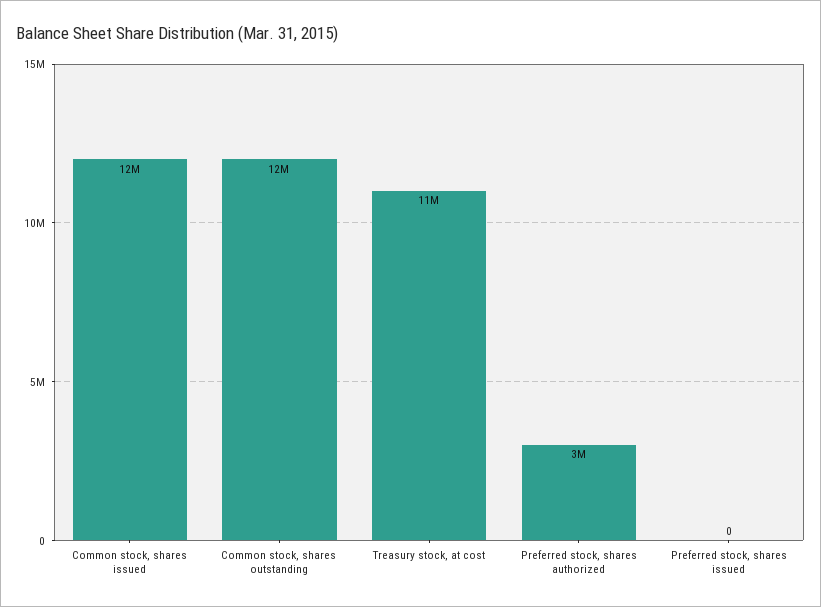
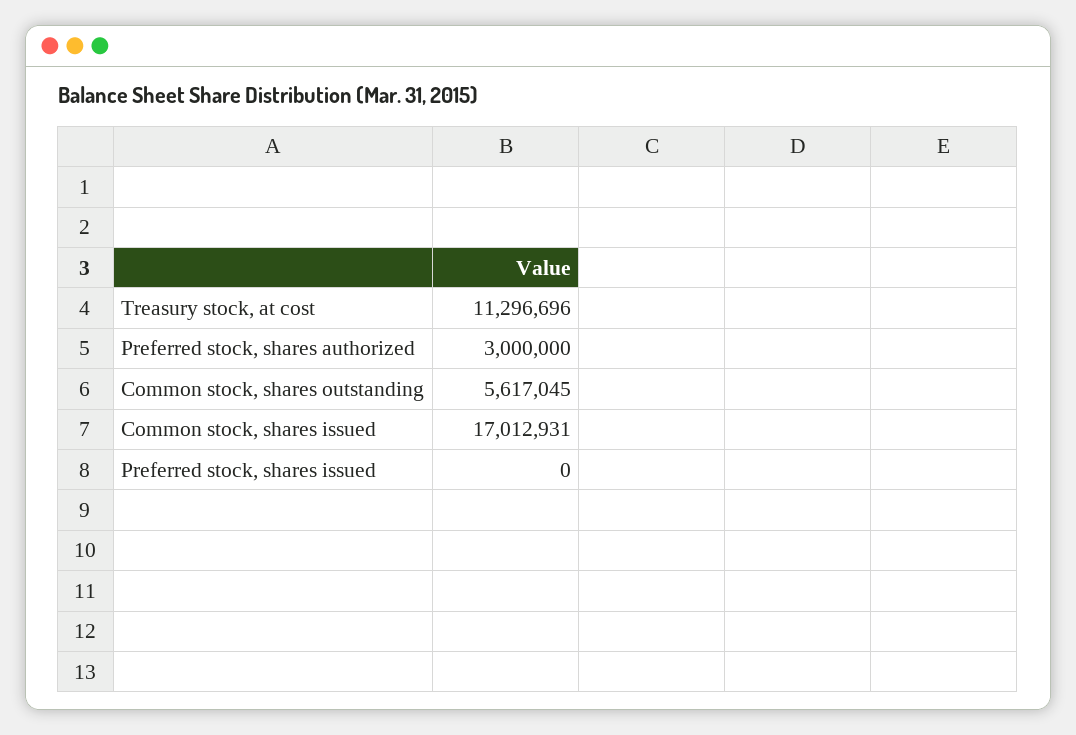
  {
-   "Common stock, shares issued": 12000000,
+   "Common stock, shares issued": 17012931,
-   "Common stock, shares outstanding": 12000000,
+   "Common stock, shares outstanding": 5617045,
    "Treasury stock, at cost": 11296696,
    "Preferred stock, shares authorized": 3000000,
    "Preferred stock, shares issued": 0
  }

